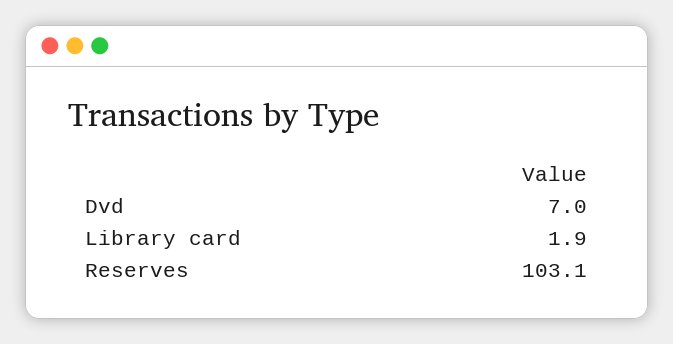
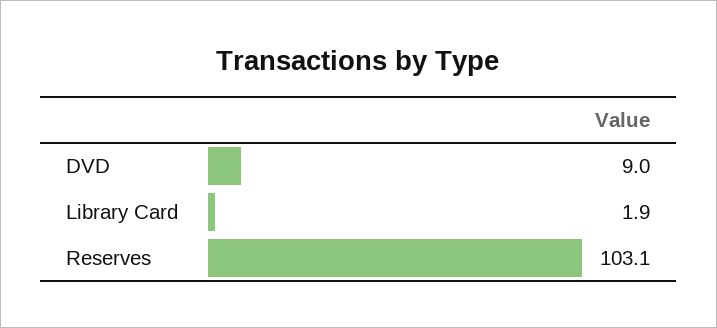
  {
-   "Dvd": 7,
+   "Dvd": 9,
    "Library card": 1.9,
    "Reserves": 103.1
  }

